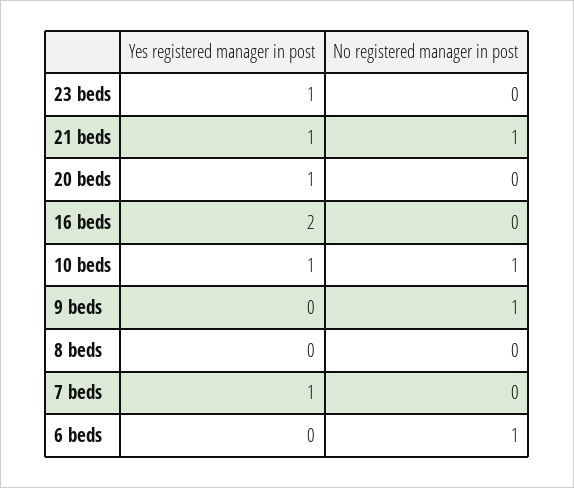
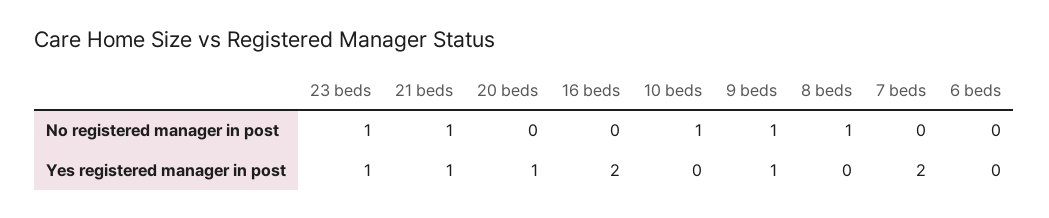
  {
    "Yes registered manager in post": {
      "23 beds": 1,
      "21 beds": 1,
      "20 beds": 1,
      "16 beds": 2,
-     "10 beds": 1,
+     "10 beds": 0,
-     "9 beds": 0,
+     "9 beds": 1,
      "8 beds": 0,
-     "7 beds": 1,
+     "7 beds": 2,
      "6 beds": 0
    },
    "No registered manager in post": {
-     "23 beds": 0,
+     "23 beds": 1,
      "21 beds": 1,
      "20 beds": 0,
      "16 beds": 0,
      "10 beds": 1,
      "9 beds": 1,
-     "8 beds": 0,
+     "8 beds": 1,
      "7 beds": 0,
-     "6 beds": 1
+     "6 beds": 0
    }
  }

